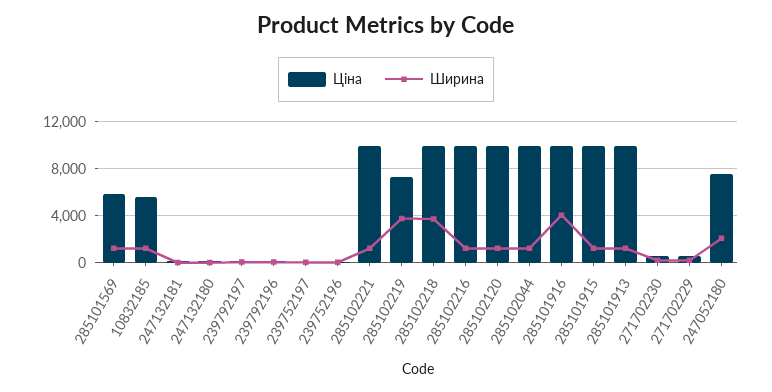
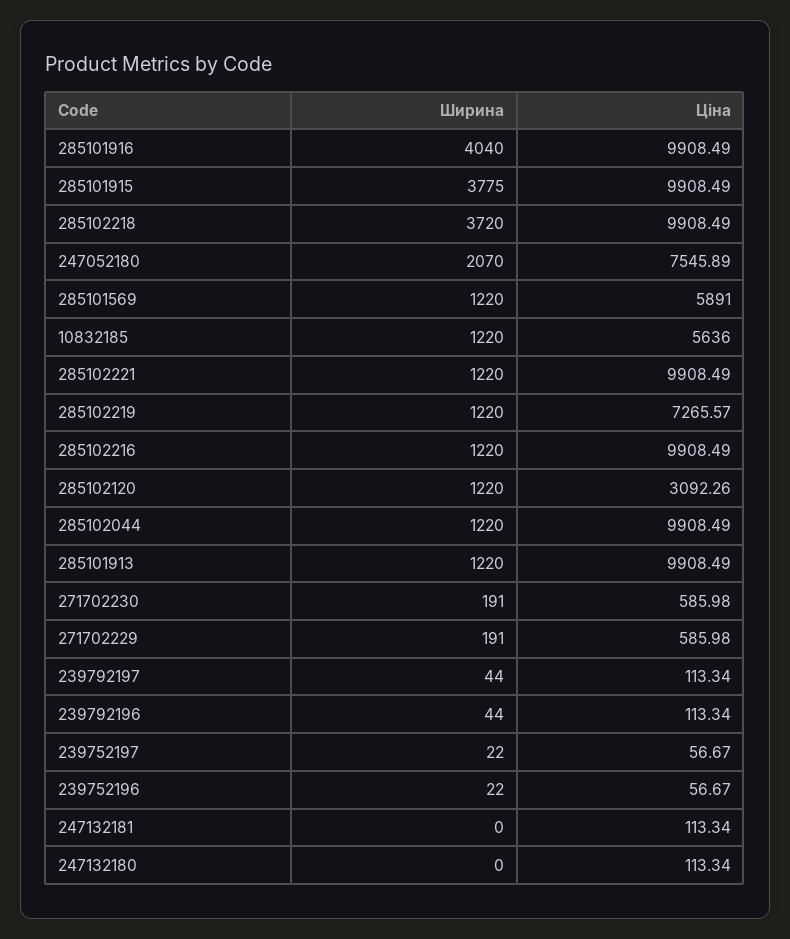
  {
    "Ціна": {
      "285101569": 5891,
      "10832185": 5636,
      "247132181": 113.34,
      "247132180": 113.34,
      "239792197": 113.34,
      "239792196": 113.34,
      "239752197": 56.67,
      "239752196": 56.67,
      "285102221": 9908.49,
      "285102219": 7265.57,
      "285102218": 9908.49,
      "285102216": 9908.49,
-     "285102120": 10000,
+     "285102120": 3092.26,
      "285102044": 9908.49,
      "285101916": 9908.49,
      "285101915": 9908.49,
      "285101913": 9908.49,
      "271702230": 585.98,
      "271702229": 585.98,
      "247052180": 7545.89
    },
    "Ширина": {
      "285101569": 1220,
      "10832185": 1220,
      "247132181": 0,
      "247132180": 0,
      "239792197": 44,
      "239792196": 44,
      "239752197": 22,
      "239752196": 22,
      "285102221": 1220,
-     "285102219": 4000,
+     "285102219": 1220,
      "285102218": 3720,
      "285102216": 1220,
      "285102120": 1220,
      "285102044": 1220,
      "285101916": 4040,
-     "285101915": 1000,
+     "285101915": 3775,
      "285101913": 1220,
      "271702230": 191,
      "271702229": 191,
      "247052180": 2070
    }
  }

